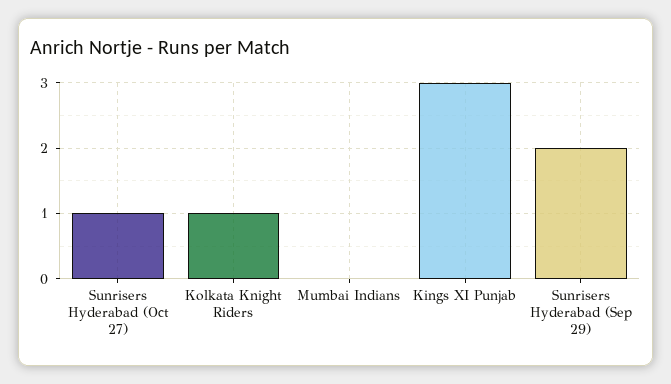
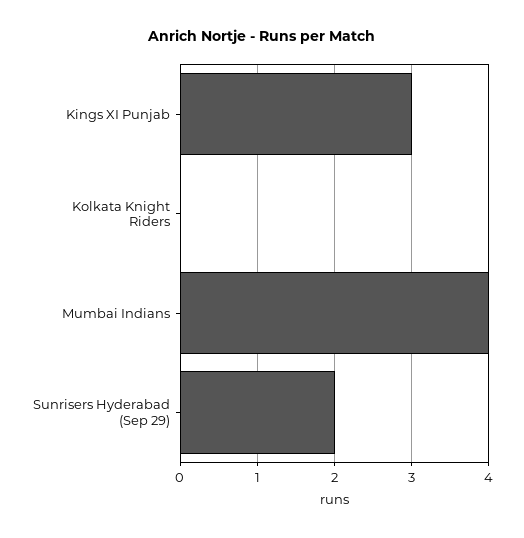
  {
-   "Sunrisers Hyderabad (Oct 27)": 1,
-   "Kolkata Knight Riders": 1,
+   "Kolkata Knight Riders": 0,
-   "Mumbai Indians": 0,
+   "Mumbai Indians": 4,
    "Kings XI Punjab": 3,
    "Sunrisers Hyderabad (Sep 29)": 2
  }

